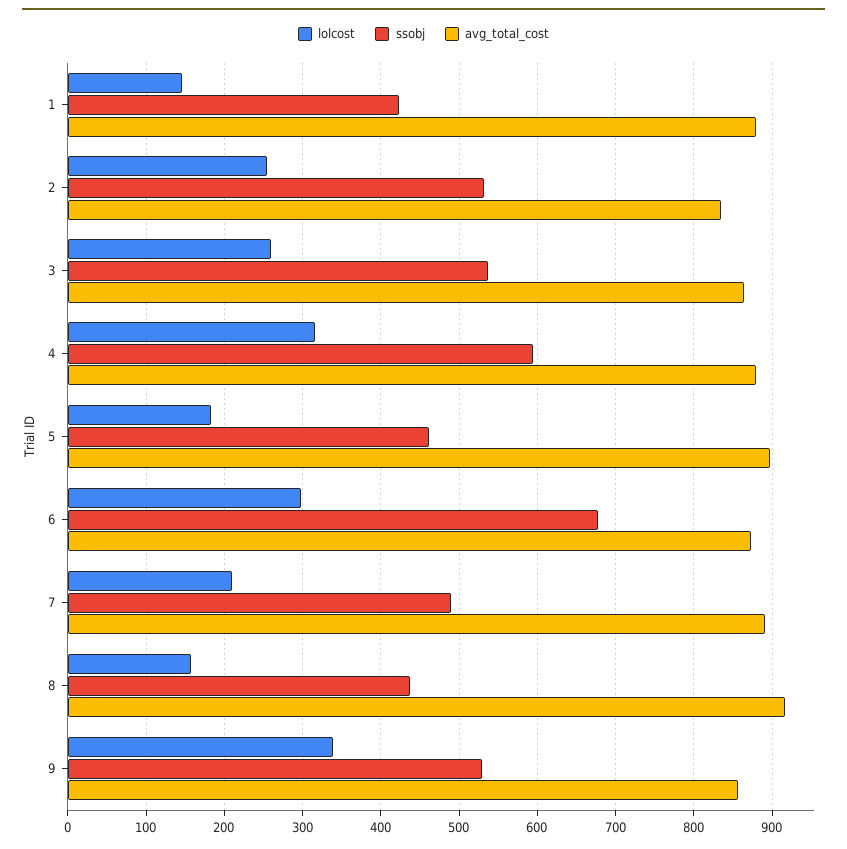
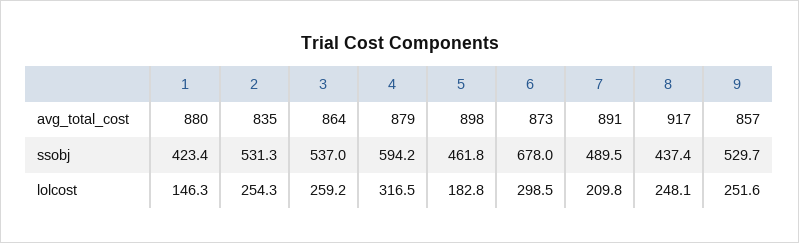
  {
    "lolcost": {
      "1": 146.3,
      "2": 254.3,
      "3": 259.2,
      "4": 316.5,
      "5": 182.8,
      "6": 298.5,
      "7": 209.8,
-     "8": 160,
+     "8": 248.1,
-     "9": 340
+     "9": 251.6
    },
    "ssobj": {
      "1": 423.4,
      "2": 531.3,
      "3": 537,
      "4": 594.2,
      "5": 461.8,
      "6": 678,
      "7": 489.5,
      "8": 437.4,
      "9": 529.7
    },
    "avg_total_cost": {
      "1": 880,
      "2": 835,
      "3": 864,
      "4": 879,
      "5": 898,
      "6": 873,
      "7": 891,
      "8": 917,
      "9": 857
    }
  }

